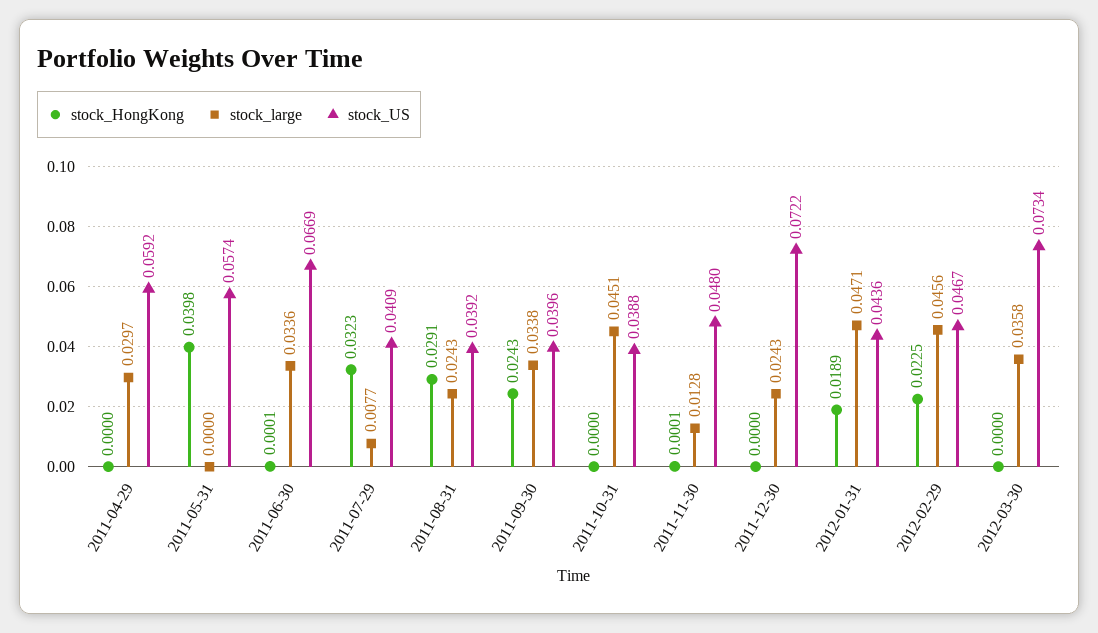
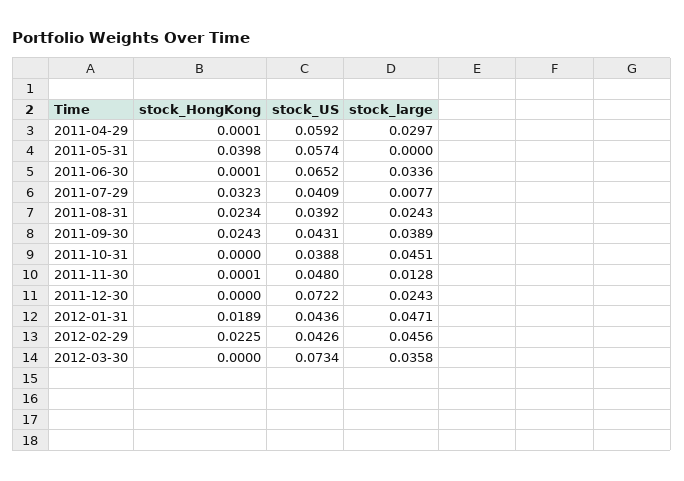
  {
    "stock_HongKong": {
-     "2011-04-29": 0,
+     "2011-04-29": 0.0001,
      "2011-05-31": 0.0398,
      "2011-06-30": 0.0001,
      "2011-07-29": 0.0323,
-     "2011-08-31": 0.0291,
+     "2011-08-31": 0.0234,
      "2011-09-30": 0.0243,
      "2011-10-31": 0,
      "2011-11-30": 0.0001,
      "2011-12-30": 0,
      "2012-01-31": 0.0189,
      "2012-02-29": 0.0225,
      "2012-03-30": 0
    },
    "stock_large": {
      "2011-04-29": 0.0297,
      "2011-05-31": 0,
      "2011-06-30": 0.0336,
      "2011-07-29": 0.0077,
      "2011-08-31": 0.0243,
-     "2011-09-30": 0.0338,
+     "2011-09-30": 0.0389,
      "2011-10-31": 0.0451,
      "2011-11-30": 0.0128,
      "2011-12-30": 0.0243,
      "2012-01-31": 0.0471,
      "2012-02-29": 0.0456,
      "2012-03-30": 0.0358
    },
    "stock_US": {
      "2011-04-29": 0.0592,
      "2011-05-31": 0.0574,
-     "2011-06-30": 0.0669,
+     "2011-06-30": 0.0652,
      "2011-07-29": 0.0409,
      "2011-08-31": 0.0392,
-     "2011-09-30": 0.0396,
+     "2011-09-30": 0.0431,
      "2011-10-31": 0.0388,
      "2011-11-30": 0.048,
      "2011-12-30": 0.0722,
      "2012-01-31": 0.0436,
-     "2012-02-29": 0.0467,
+     "2012-02-29": 0.0426,
      "2012-03-30": 0.0734
    }
  }

